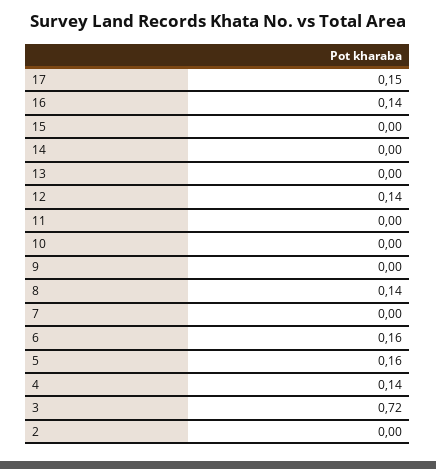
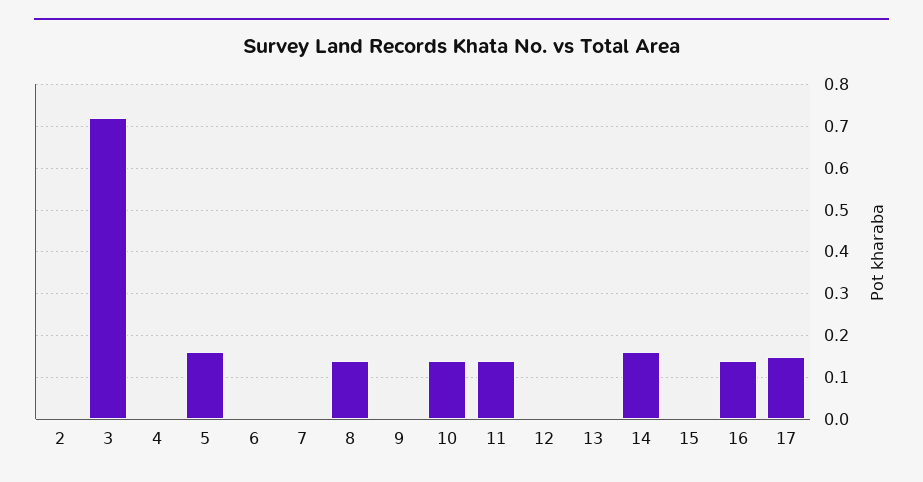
  {
    "17": 0.15,
    "16": 0.14,
    "15": 0,
-   "14": 0,
+   "14": 0.15,
    "13": 0,
-   "12": 0.14,
+   "12": 0,
-   "11": 0,
+   "11": 0.15,
-   "10": 0,
+   "10": 0.15,
    "9": 0,
    "8": 0.14,
    "7": 0,
-   "6": 0.16,
+   "6": 0,
    "5": 0.16,
-   "4": 0.14,
+   "4": 0,
    "3": 0.72,
    "2": 0
  }

